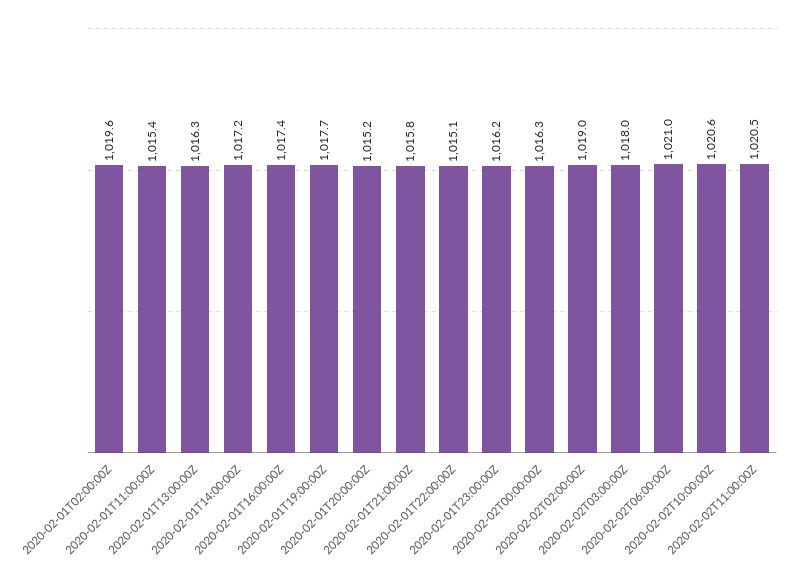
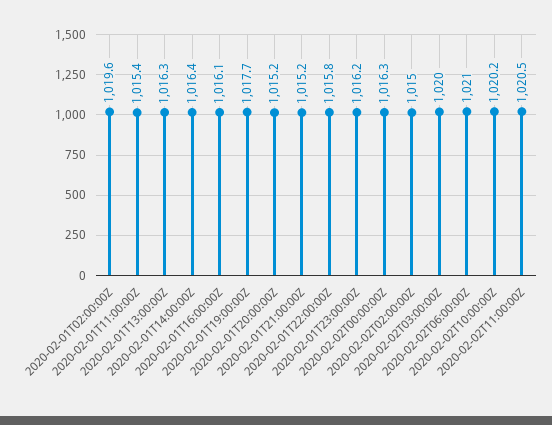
  {
    "2020-02-01T02:00:00Z": 1019.6,
    "2020-02-01T11:00:00Z": 1015.4,
    "2020-02-01T13:00:00Z": 1016.3,
-   "2020-02-01T14:00:00Z": 1017.2,
+   "2020-02-01T14:00:00Z": 1016.4,
-   "2020-02-01T16:00:00Z": 1017.4,
+   "2020-02-01T16:00:00Z": 1016.1,
    "2020-02-01T19:00:00Z": 1017.7,
    "2020-02-01T20:00:00Z": 1015.2,
-   "2020-02-01T21:00:00Z": 1015.8,
+   "2020-02-01T21:00:00Z": 1015.2,
-   "2020-02-01T22:00:00Z": 1015.1,
+   "2020-02-01T22:00:00Z": 1015.8,
    "2020-02-01T23:00:00Z": 1016.2,
    "2020-02-02T00:00:00Z": 1016.3,
-   "2020-02-02T02:00:00Z": 1019,
+   "2020-02-02T02:00:00Z": 1015,
-   "2020-02-02T03:00:00Z": 1018,
+   "2020-02-02T03:00:00Z": 1020,
    "2020-02-02T06:00:00Z": 1021,
-   "2020-02-02T10:00:00Z": 1020.6,
+   "2020-02-02T10:00:00Z": 1020.2,
    "2020-02-02T11:00:00Z": 1020.5
  }

